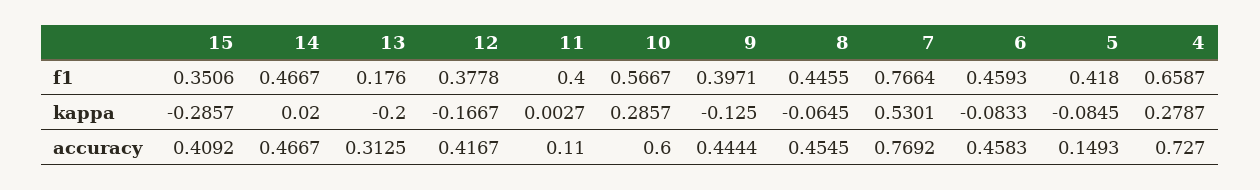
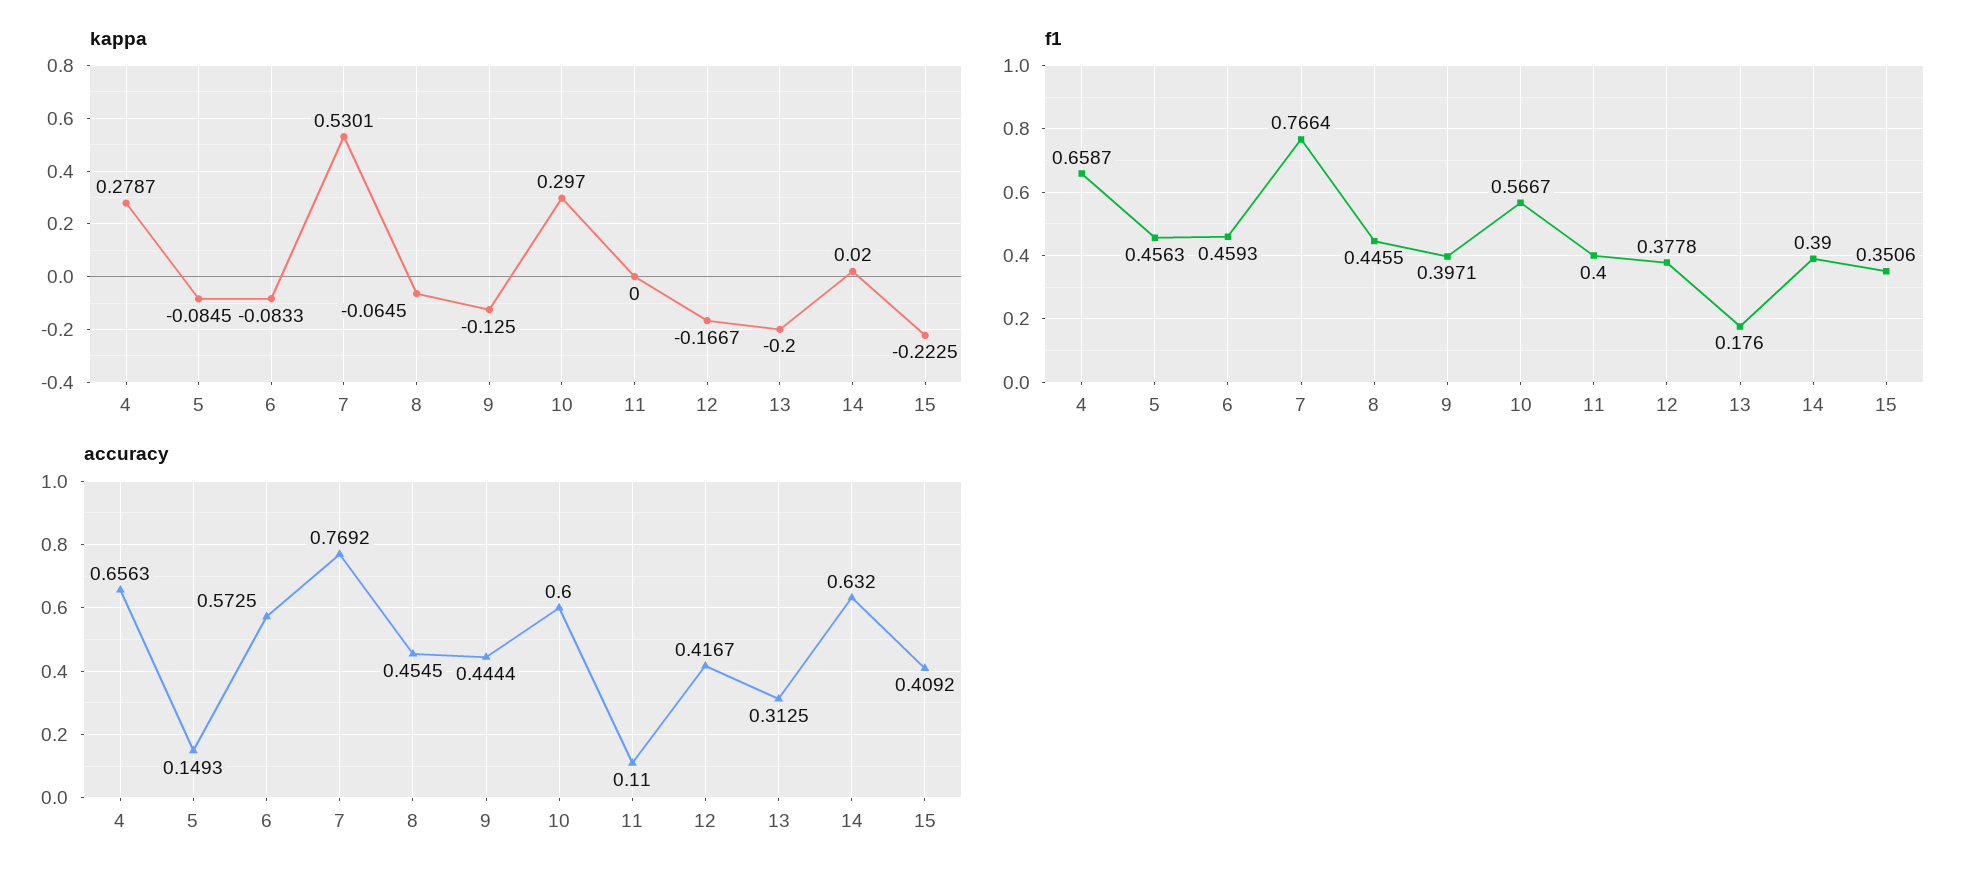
  {
    "f1": {
      "15": 0.3506,
-     "14": 0.4667,
+     "14": 0.39,
      "13": 0.176,
      "12": 0.3778,
      "11": 0.4,
      "10": 0.5667,
      "9": 0.3971,
      "8": 0.4455,
      "7": 0.7664,
      "6": 0.4593,
-     "5": 0.418,
+     "5": 0.4563,
      "4": 0.6587
    },
    "kappa": {
-     "15": -0.2857,
+     "15": -0.2225,
      "14": 0.02,
      "13": -0.2,
      "12": -0.1667,
-     "11": 0.0027,
+     "11": 0,
-     "10": 0.2857,
+     "10": 0.297,
      "9": -0.125,
      "8": -0.0645,
      "7": 0.5301,
      "6": -0.0833,
      "5": -0.0845,
      "4": 0.2787
    },
    "accuracy": {
      "15": 0.4092,
-     "14": 0.4667,
+     "14": 0.632,
      "13": 0.3125,
      "12": 0.4167,
      "11": 0.11,
      "10": 0.6,
      "9": 0.4444,
      "8": 0.4545,
      "7": 0.7692,
-     "6": 0.4583,
+     "6": 0.5725,
      "5": 0.1493,
-     "4": 0.727
+     "4": 0.6563
    }
  }

